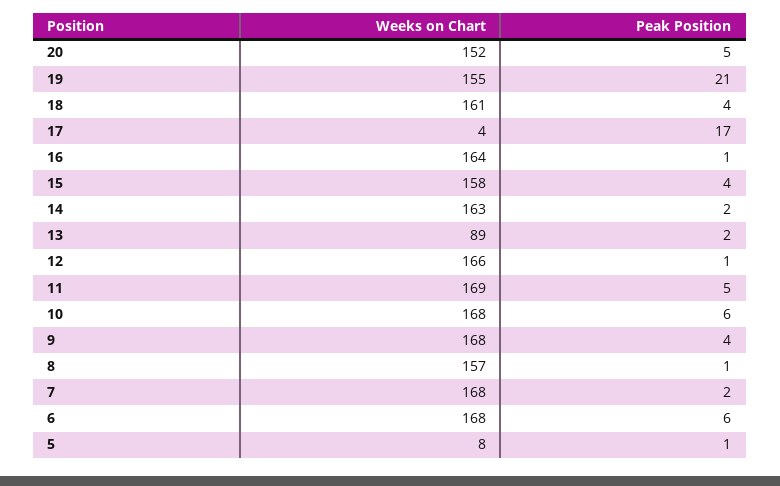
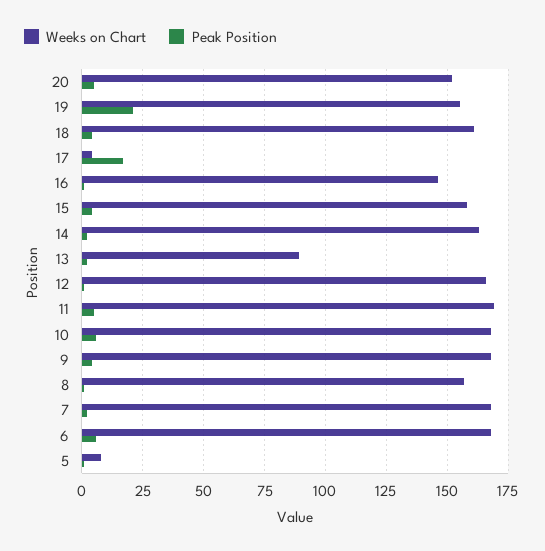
  {
    "Weeks on Chart": {
      "20": 152,
      "19": 155,
      "18": 161,
      "17": 4,
-     "16": 164,
+     "16": 145,
      "15": 158,
      "14": 163,
      "13": 89,
      "12": 166,
      "11": 169,
      "10": 168,
      "9": 168,
      "8": 157,
      "7": 168,
      "6": 168,
      "5": 8
    },
    "Peak Position": {
      "20": 5,
      "19": 21,
      "18": 4,
      "17": 17,
      "16": 1,
      "15": 4,
      "14": 2,
      "13": 2,
      "12": 1,
      "11": 5,
      "10": 6,
      "9": 4,
      "8": 1,
      "7": 2,
      "6": 6,
      "5": 1
    }
  }

